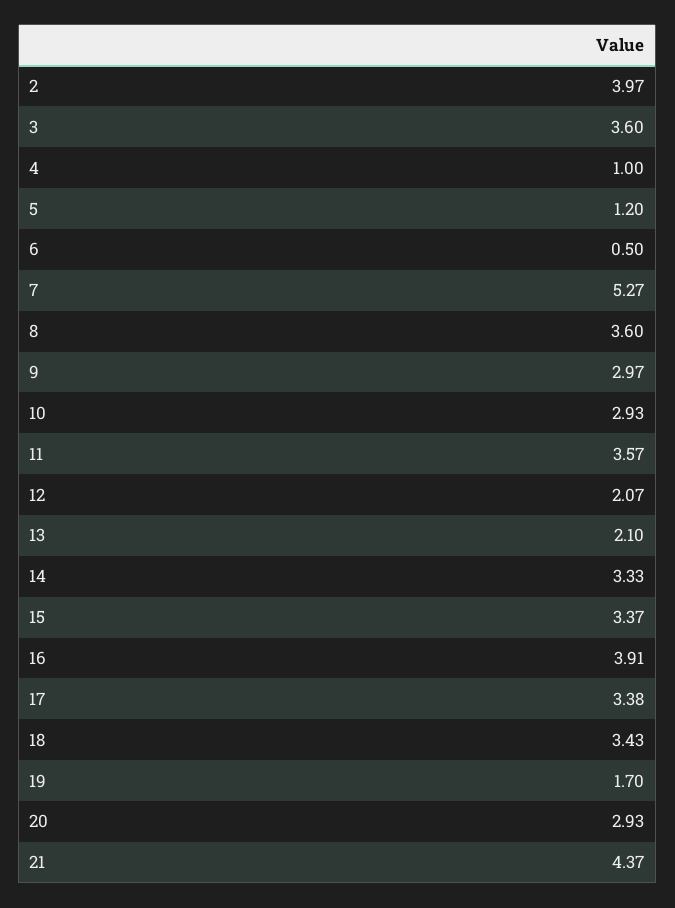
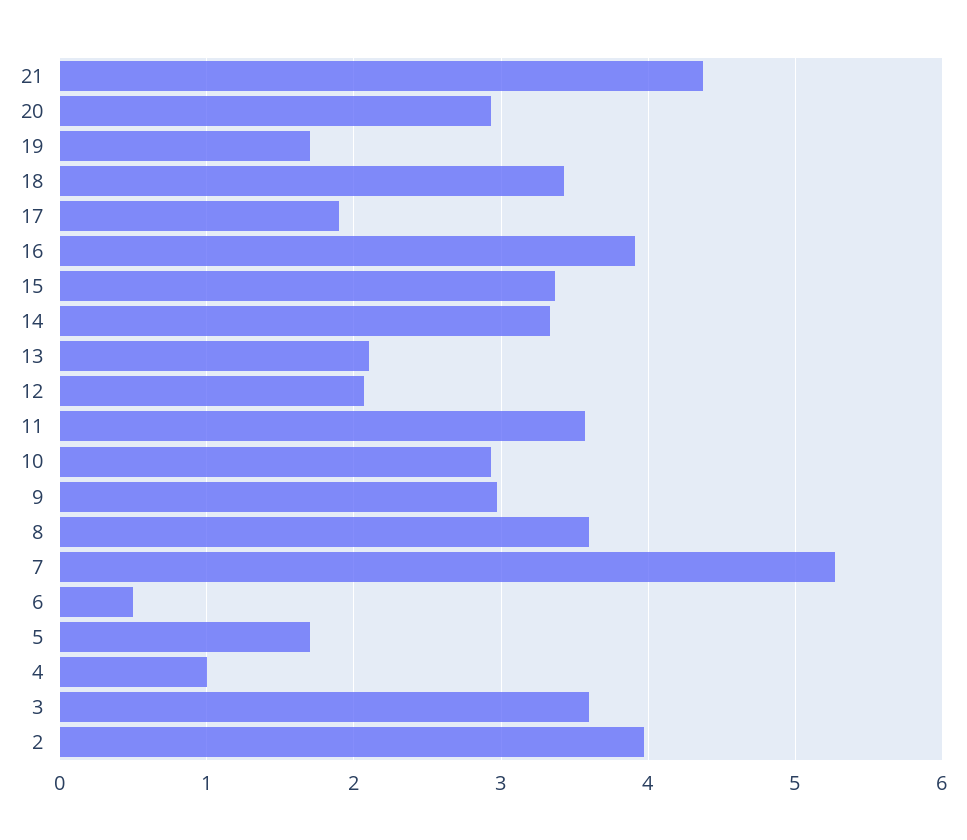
  {
    "2": 3.97,
    "3": 3.6,
    "4": 1,
-   "5": 1.2,
+   "5": 1.7,
    "6": 0.5,
    "7": 5.27,
    "8": 3.6,
    "9": 2.97,
    "10": 2.93,
    "11": 3.57,
    "12": 2.07,
    "13": 2.1,
    "14": 3.33,
    "15": 3.37,
    "16": 3.91,
-   "17": 3.38,
+   "17": 1.9,
    "18": 3.43,
    "19": 1.7,
    "20": 2.93,
    "21": 4.37
  }

